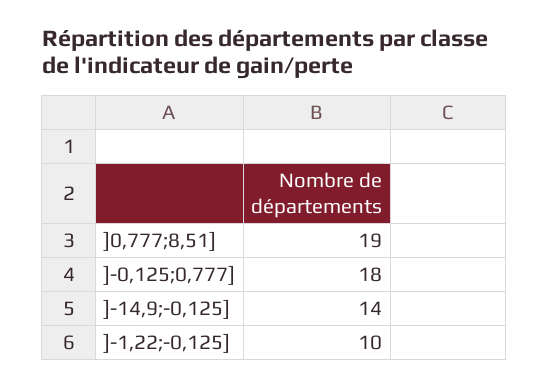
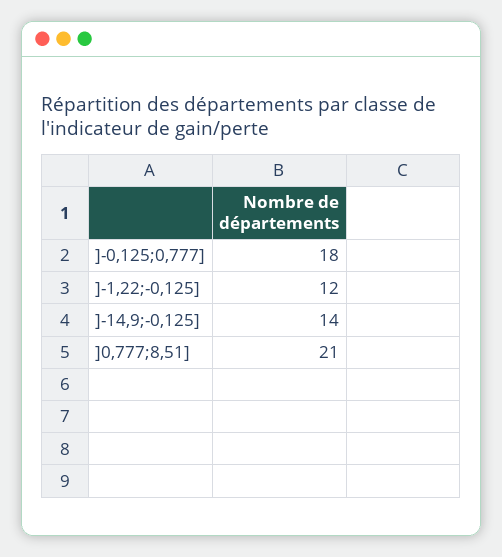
  {
-   "]0,777;8,51]": 19,
+   "]0,777;8,51]": 21,
    "]-0,125;0,777]": 18,
    "]-14,9;-0,125]": 14,
-   "]-1,22;-0,125]": 10
+   "]-1,22;-0,125]": 12
  }

